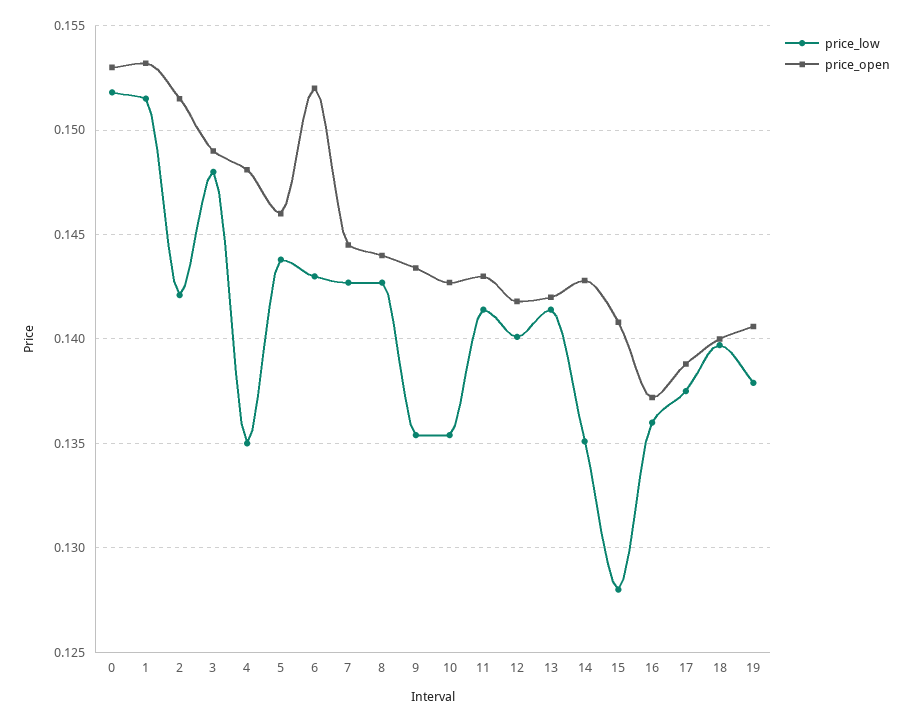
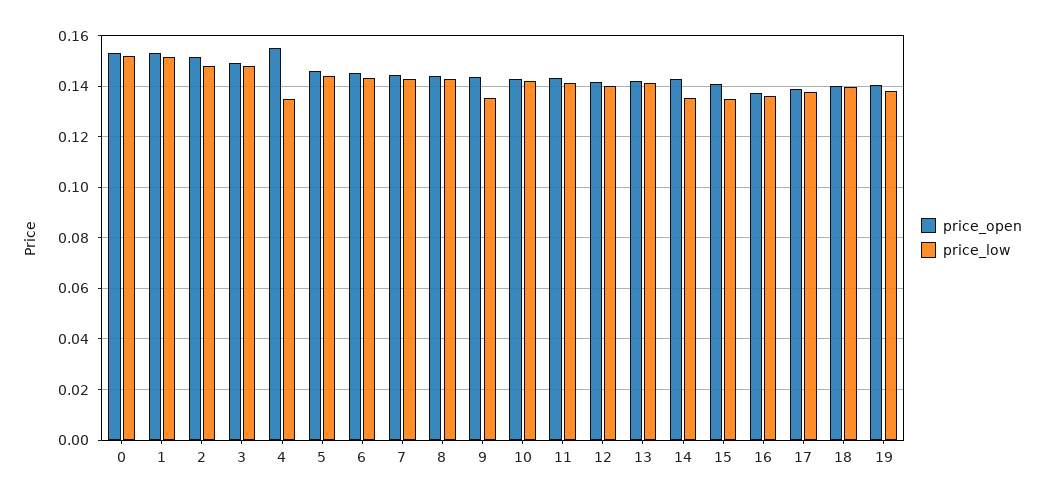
  {
    "price_low": {
      "0": 0.152,
      "1": 0.1515,
-     "2": 0.142,
+     "2": 0.1475,
      "3": 0.148,
      "4": 0.135,
      "5": 0.144,
      "6": 0.143,
      "7": 0.1425,
      "8": 0.1425,
      "9": 0.1355,
-     "10": 0.1355,
+     "10": 0.1425,
      "11": 0.1415,
      "12": 0.14,
      "13": 0.1415,
      "14": 0.135,
-     "15": 0.128,
+     "15": 0.135,
      "16": 0.136,
      "17": 0.1375,
      "18": 0.1395,
      "19": 0.138
    },
    "price_open": {
      "0": 0.153,
      "1": 0.153,
      "2": 0.1515,
      "3": 0.149,
-     "4": 0.148,
+     "4": 0.155,
      "5": 0.146,
-     "6": 0.152,
+     "6": 0.145,
      "7": 0.1445,
      "8": 0.144,
      "9": 0.1435,
      "10": 0.1425,
      "11": 0.143,
      "12": 0.142,
      "13": 0.142,
      "14": 0.143,
      "15": 0.141,
      "16": 0.137,
      "17": 0.139,
      "18": 0.14,
      "19": 0.1405
    }
  }

